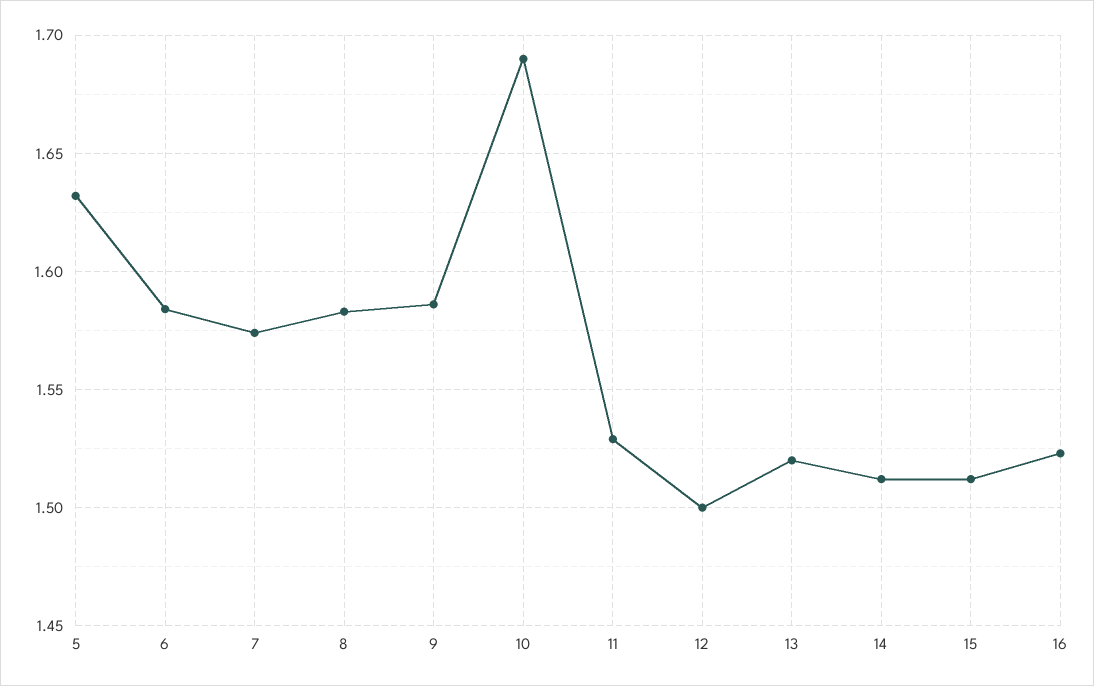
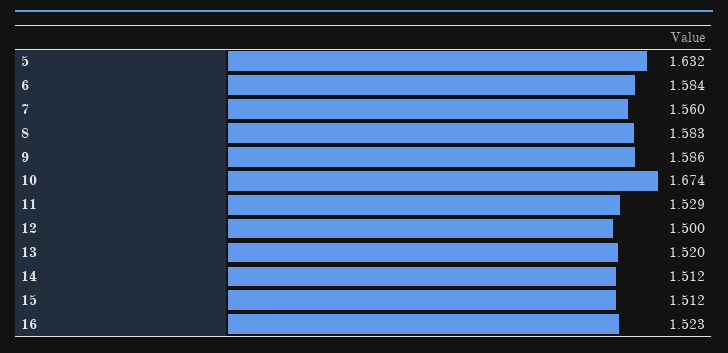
  {
    "5": 1.632,
    "6": 1.584,
-   "7": 1.575,
+   "7": 1.56,
    "8": 1.583,
    "9": 1.586,
-   "10": 1.69,
+   "10": 1.674,
    "11": 1.529,
    "12": 1.5,
    "13": 1.52,
    "14": 1.512,
    "15": 1.512,
    "16": 1.523
  }

